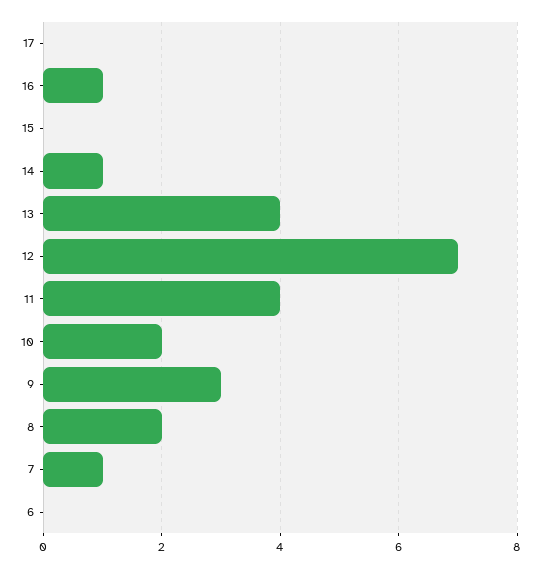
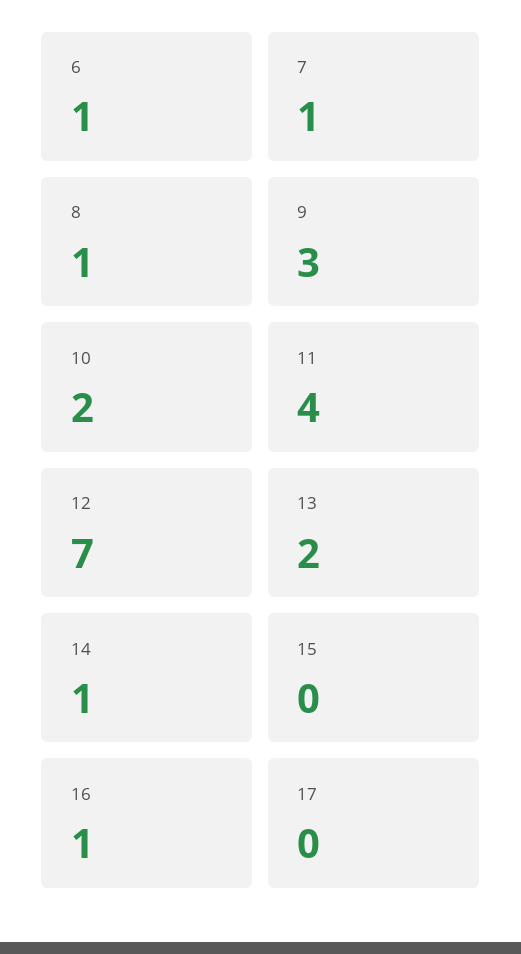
  {
    "17": 0,
    "16": 1,
    "15": 0,
    "14": 1,
-   "13": 4,
+   "13": 2,
    "12": 7,
    "11": 4,
    "10": 2,
    "9": 3,
-   "8": 2,
+   "8": 1,
    "7": 1,
-   "6": 0
+   "6": 1
  }

